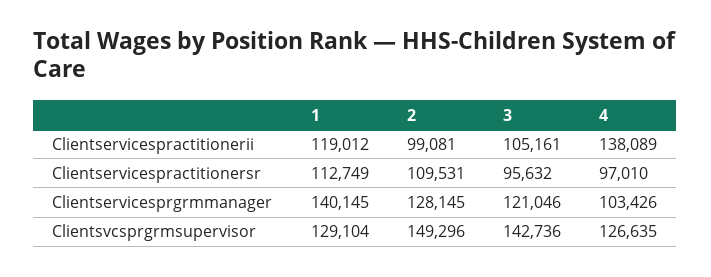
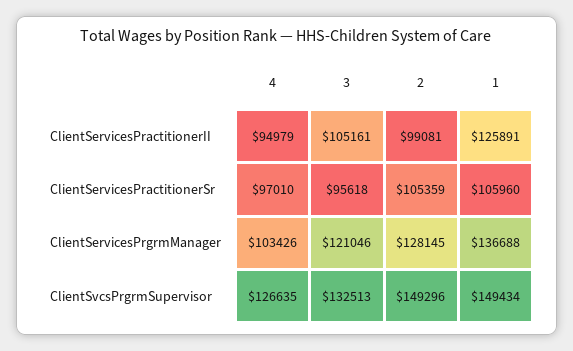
  {
    "1": {
-     "Clientservicespractitionerii": 119012,
+     "Clientservicespractitionerii": 125891,
-     "Clientservicespractitionersr": 112749,
+     "Clientservicespractitionersr": 105960,
-     "Clientservicesprgrmmanager": 140145,
+     "Clientservicesprgrmmanager": 136688,
-     "Clientsvcsprgrmsupervisor": 129104
+     "Clientsvcsprgrmsupervisor": 149434
    },
    "2": {
      "Clientservicespractitionerii": 99081,
-     "Clientservicespractitionersr": 109531,
+     "Clientservicespractitionersr": 105359,
      "Clientservicesprgrmmanager": 128145,
      "Clientsvcsprgrmsupervisor": 149296
    },
    "3": {
      "Clientservicespractitionerii": 105161,
-     "Clientservicespractitionersr": 95632,
+     "Clientservicespractitionersr": 95618,
      "Clientservicesprgrmmanager": 121046,
-     "Clientsvcsprgrmsupervisor": 142736
+     "Clientsvcsprgrmsupervisor": 132513
    },
    "4": {
-     "Clientservicespractitionerii": 138089,
+     "Clientservicespractitionerii": 94979,
      "Clientservicespractitionersr": 97010,
      "Clientservicesprgrmmanager": 103426,
      "Clientsvcsprgrmsupervisor": 126635
    }
  }

